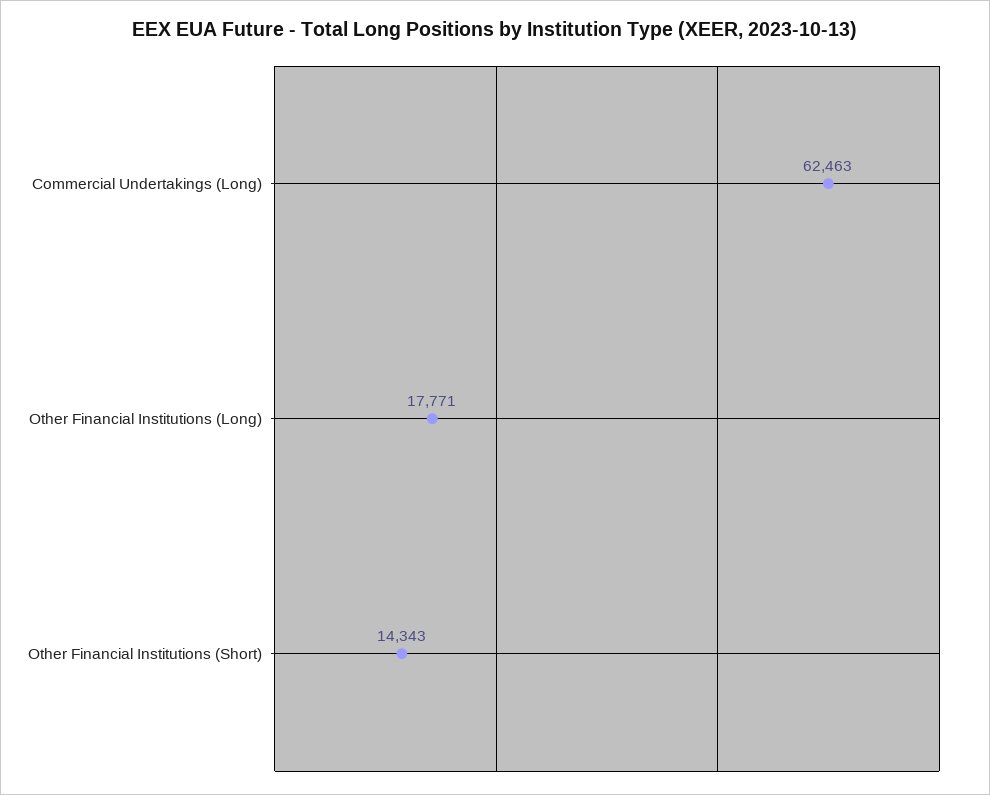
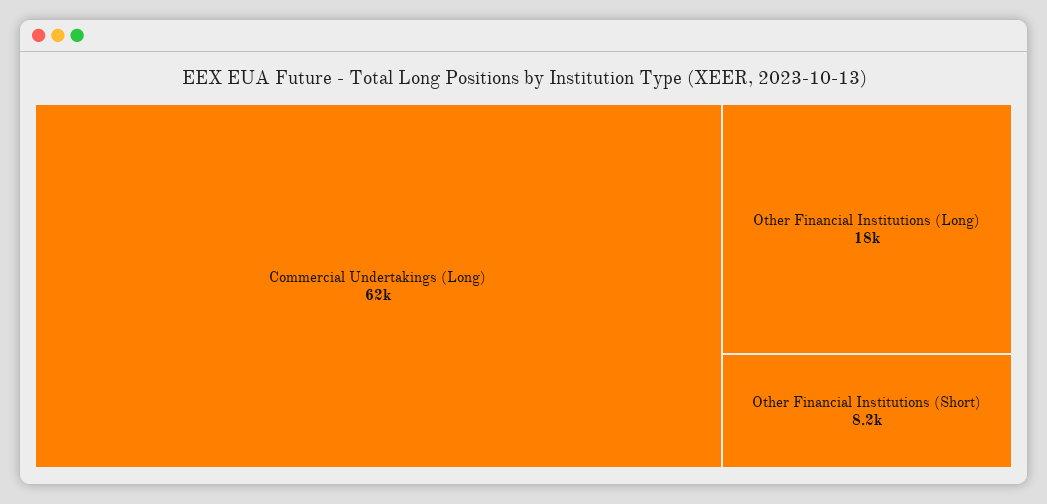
  {
    "Commercial Undertakings (Long)": 62463,
    "Other Financial Institutions (Long)": 17771,
-   "Other Financial Institutions (Short)": 14343
+   "Other Financial Institutions (Short)": 8200
  }

